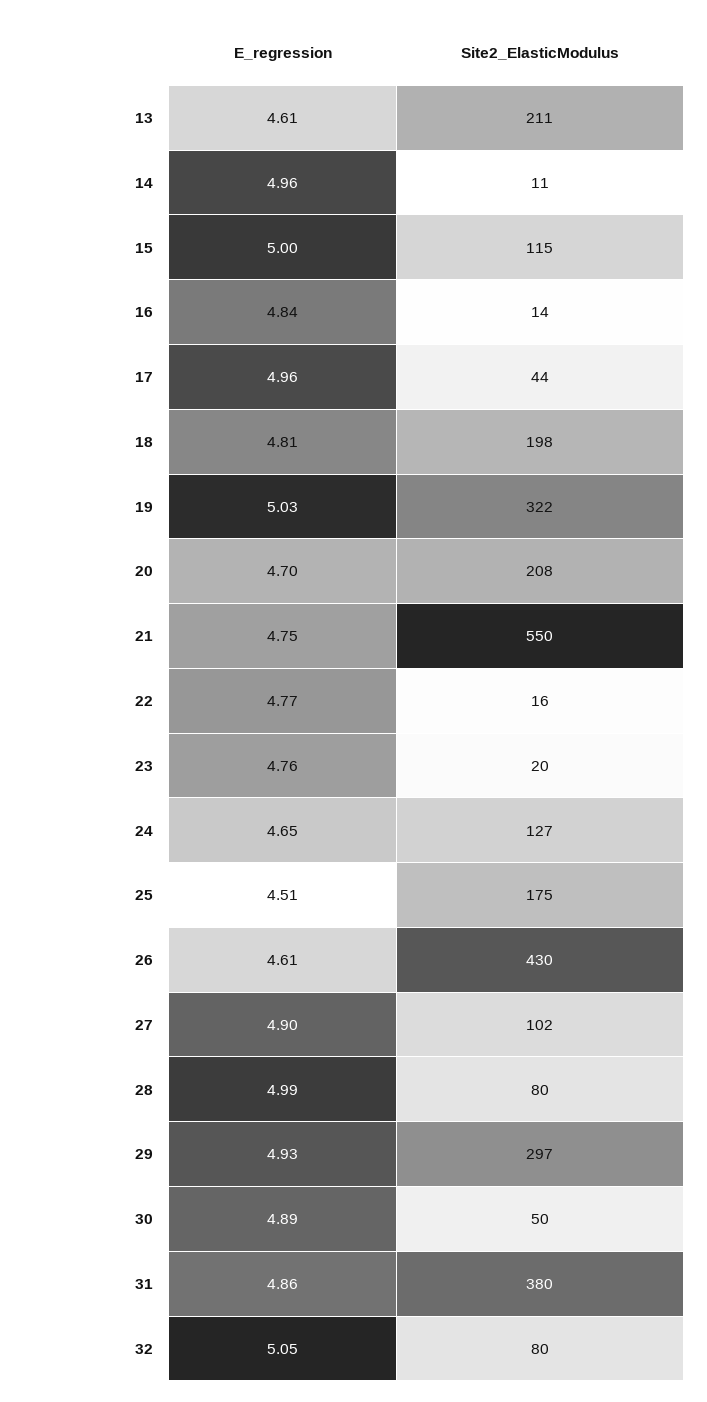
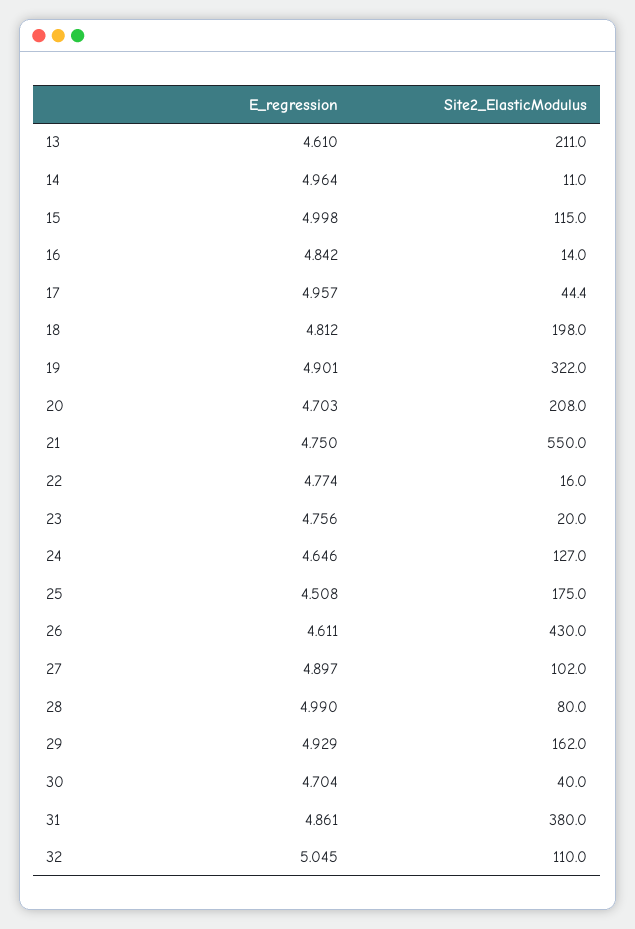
  {
    "E_regression": {
      "13": 4.61,
      "14": 4.964,
      "15": 4.998,
      "16": 4.842,
      "17": 4.957,
      "18": 4.812,
-     "19": 5.03,
+     "19": 4.901,
      "20": 4.703,
      "21": 4.75,
      "22": 4.774,
      "23": 4.756,
      "24": 4.646,
      "25": 4.508,
      "26": 4.611,
      "27": 4.897,
      "28": 4.99,
      "29": 4.929,
-     "30": 4.89,
+     "30": 4.704,
      "31": 4.861,
      "32": 5.045
    },
    "Site2_ElasticModulus": {
      "13": 211,
      "14": 11,
      "15": 115,
      "16": 14,
      "17": 44.4,
      "18": 198,
      "19": 322,
      "20": 208,
      "21": 550,
      "22": 16,
      "23": 20,
      "24": 127,
      "25": 175,
      "26": 430,
      "27": 102,
      "28": 80,
-     "29": 297,
+     "29": 162,
-     "30": 50,
+     "30": 40,
      "31": 380,
-     "32": 80
+     "32": 110
    }
  }

